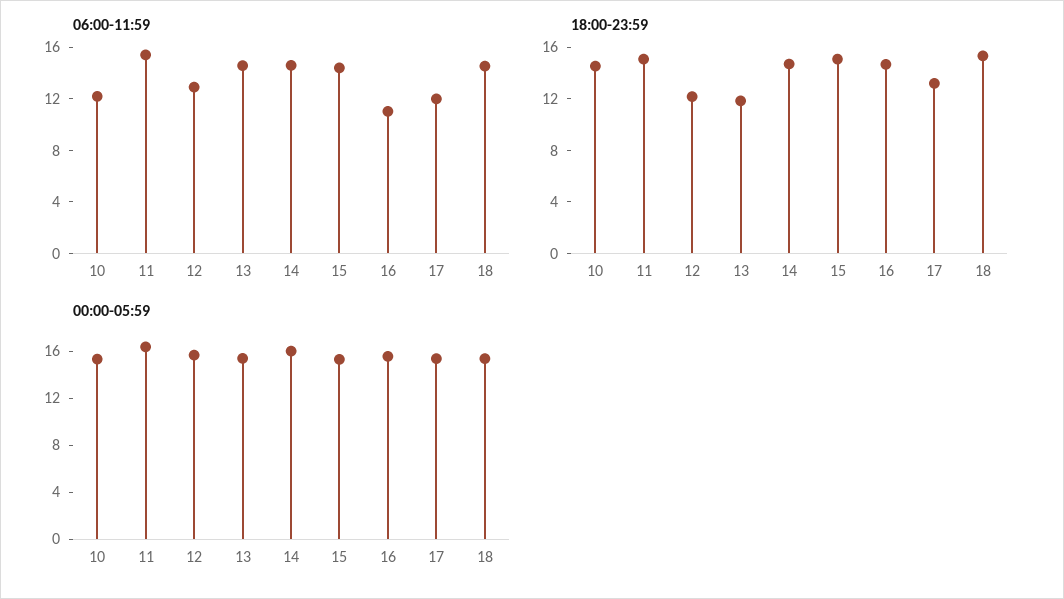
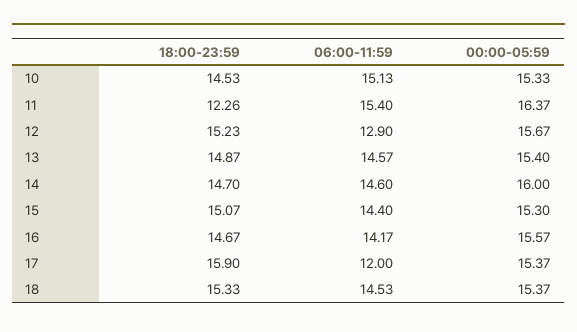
  {
    "06:00-11:59": {
-     "10": 12,
+     "10": 15.13,
      "11": 15.4,
      "12": 12.9,
      "13": 14.57,
      "14": 14.6,
      "15": 14.4,
-     "16": 11,
+     "16": 14.17,
      "17": 12,
      "18": 14.53
    },
    "18:00-23:59": {
      "10": 14.53,
-     "11": 15,
+     "11": 12.26,
-     "12": 12,
+     "12": 15.23,
-     "13": 12,
+     "13": 14.87,
      "14": 14.7,
      "15": 15.07,
      "16": 14.67,
-     "17": 13,
+     "17": 15.9,
      "18": 15.33
    },
    "00:00-05:59": {
      "10": 15.33,
      "11": 16.37,
      "12": 15.67,
      "13": 15.4,
      "14": 16,
      "15": 15.3,
      "16": 15.57,
      "17": 15.37,
      "18": 15.37
    }
  }

